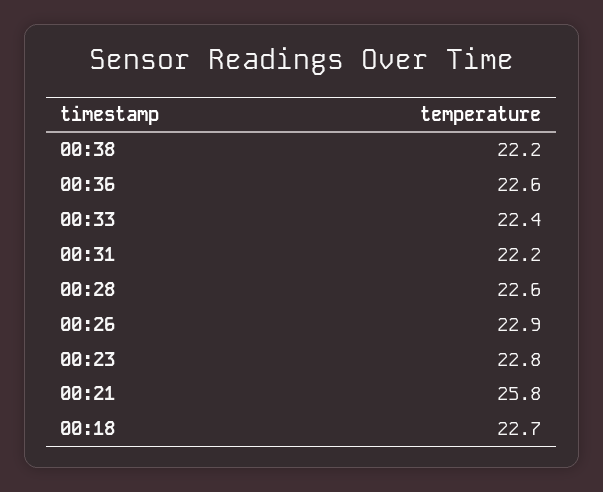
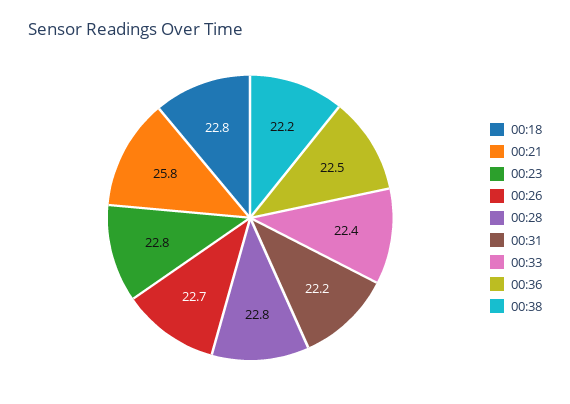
  {
    "00:38": 22.2,
-   "00:36": 22.6,
+   "00:36": 22.5,
    "00:33": 22.4,
    "00:31": 22.2,
-   "00:28": 22.6,
+   "00:28": 22.8,
-   "00:26": 22.9,
+   "00:26": 22.7,
    "00:23": 22.8,
    "00:21": 25.8,
-   "00:18": 22.7
+   "00:18": 22.8
  }

